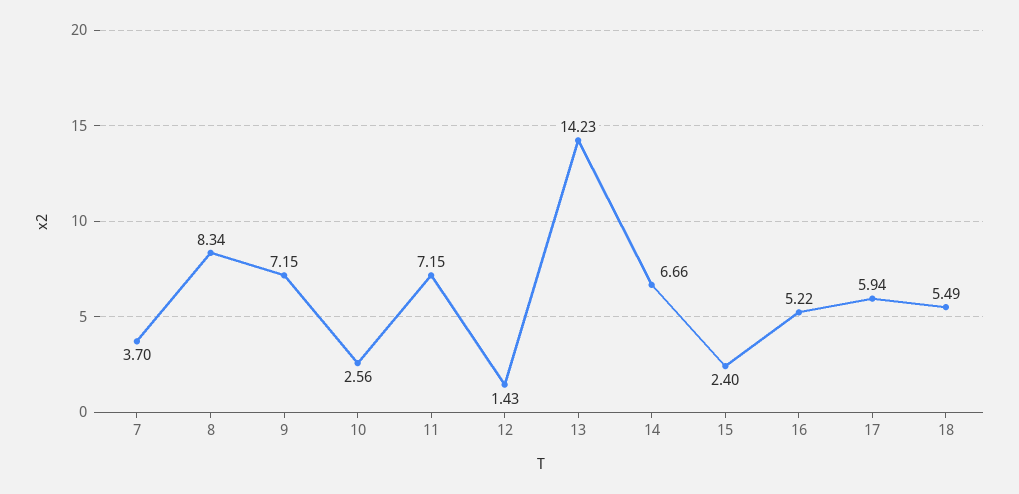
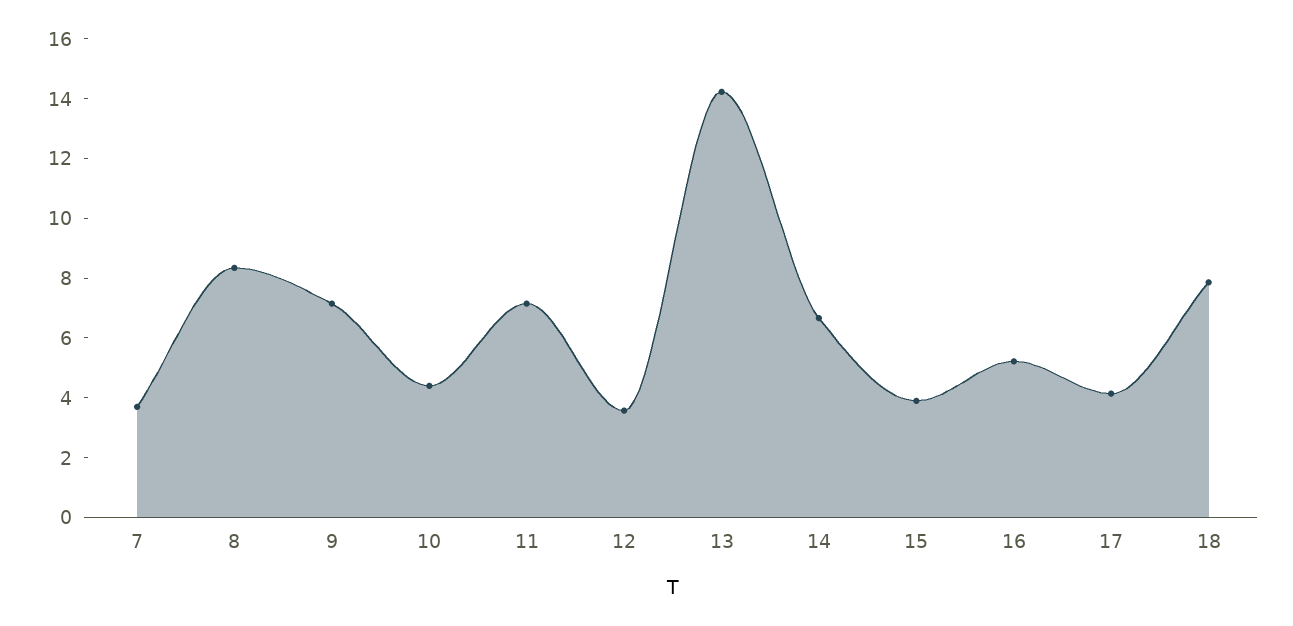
  {
    "7": 3.7,
    "8": 8.34,
    "9": 7.15,
-   "10": 2.56,
+   "10": 4.5,
    "11": 7.15,
-   "12": 1.43,
+   "12": 3.5,
    "13": 14.23,
    "14": 6.66,
-   "15": 2.4,
+   "15": 4,
    "16": 5.22,
-   "17": 5.94,
+   "17": 4,
-   "18": 5.49
+   "18": 8
  }

